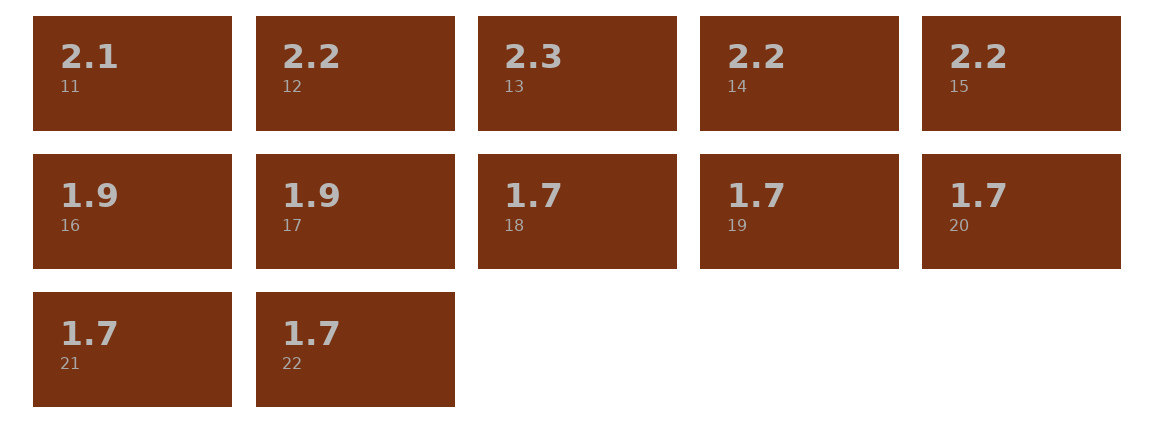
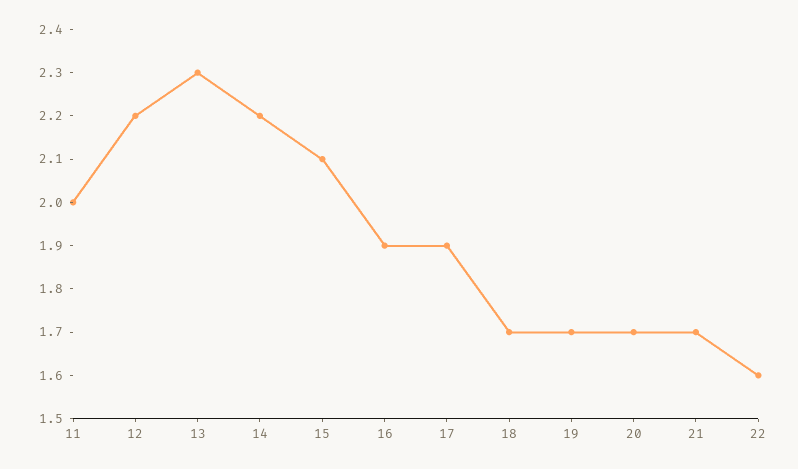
  {
-   "11": 2.1,
+   "11": 2,
    "12": 2.2,
    "13": 2.3,
    "14": 2.2,
-   "15": 2.2,
+   "15": 2.1,
    "16": 1.9,
    "17": 1.9,
    "18": 1.7,
    "19": 1.7,
    "20": 1.7,
    "21": 1.7,
-   "22": 1.7
+   "22": 1.6
  }

